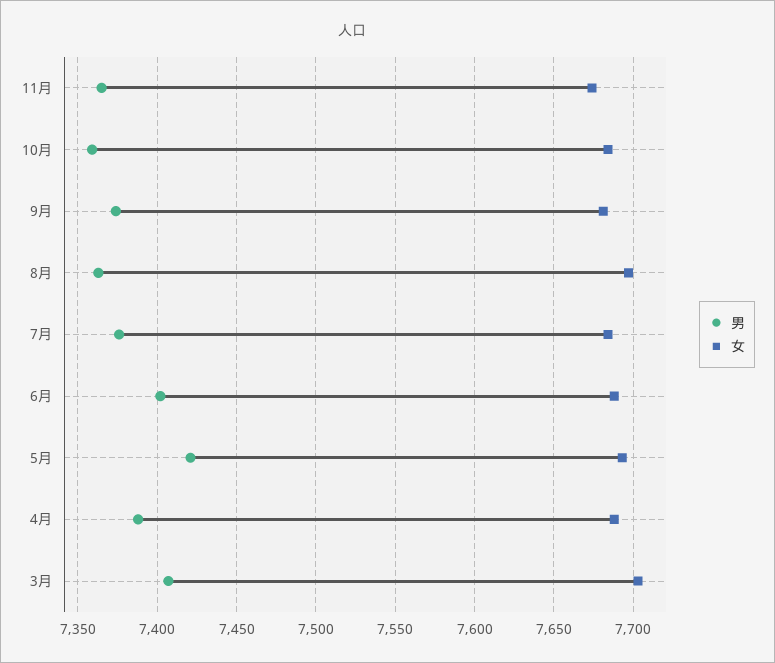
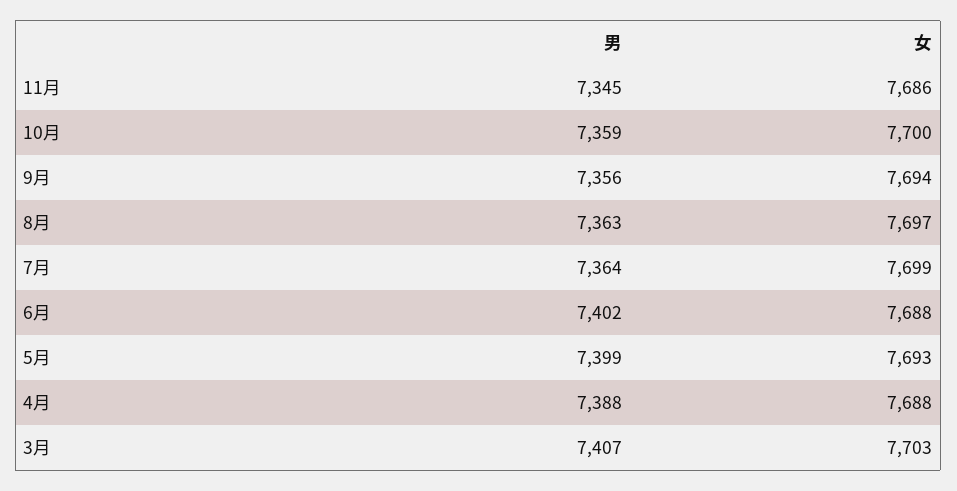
  {
    "男": {
-     "11月": 7365,
+     "11月": 7345,
      "10月": 7359,
-     "9月": 7375,
+     "9月": 7356,
      "8月": 7363,
-     "7月": 7375,
+     "7月": 7364,
      "6月": 7402,
-     "5月": 7420,
+     "5月": 7399,
      "4月": 7388,
      "3月": 7407
    },
    "女": {
-     "11月": 7675,
+     "11月": 7686,
-     "10月": 7685,
+     "10月": 7700,
-     "9月": 7680,
+     "9月": 7694,
      "8月": 7697,
-     "7月": 7685,
+     "7月": 7699,
      "6月": 7688,
      "5月": 7693,
      "4月": 7688,
      "3月": 7703
    }
  }

